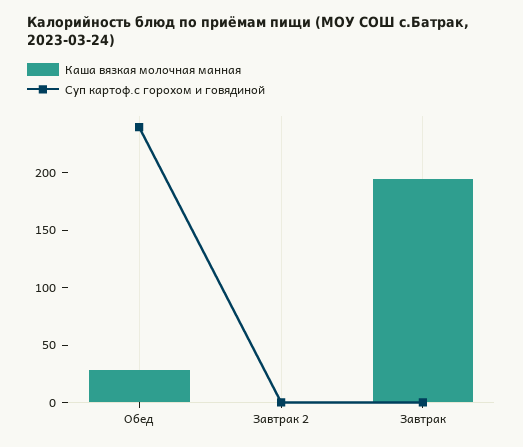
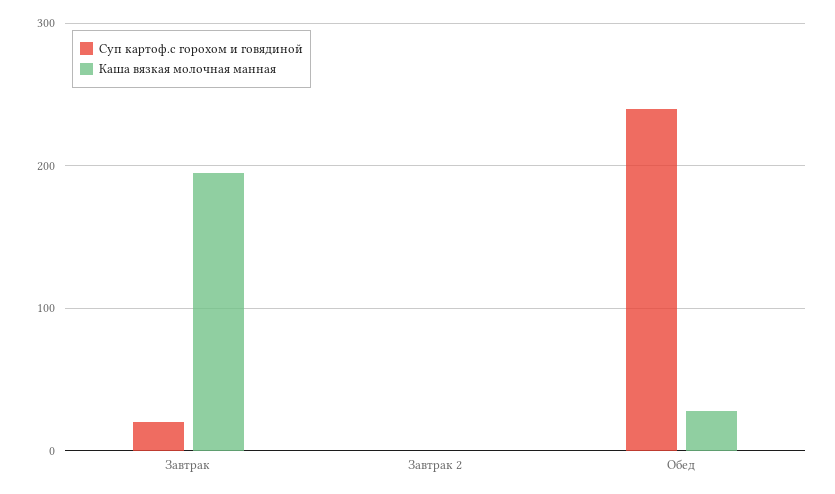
  {
    "Каша вязкая молочная манная": {
      "Обед": 30,
      "Завтрак 2": 0,
      "Завтрак": 200
    },
    "Суп картоф.с горохом и говядиной": {
      "Обед": 240,
      "Завтрак 2": 0,
-     "Завтрак": 0
+     "Завтрак": 20
    }
  }

